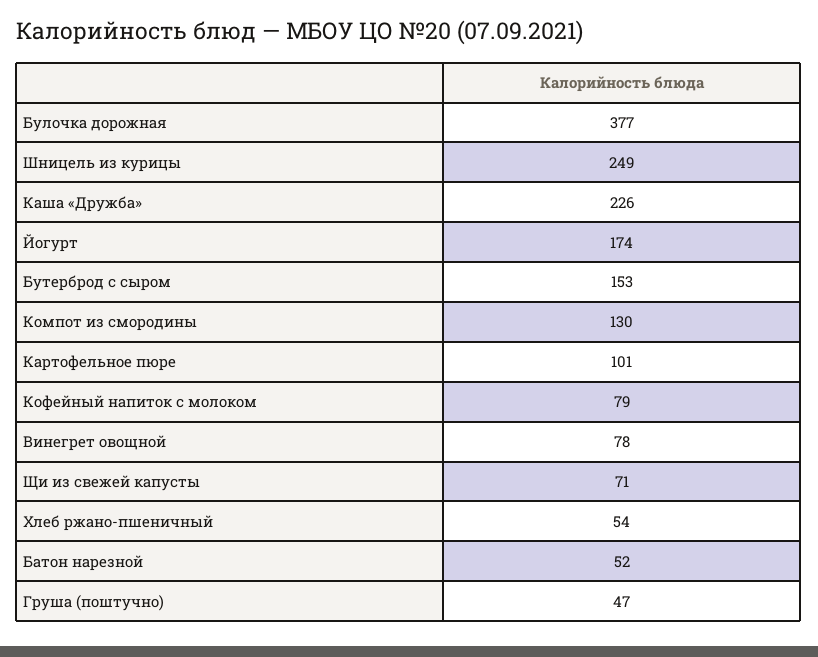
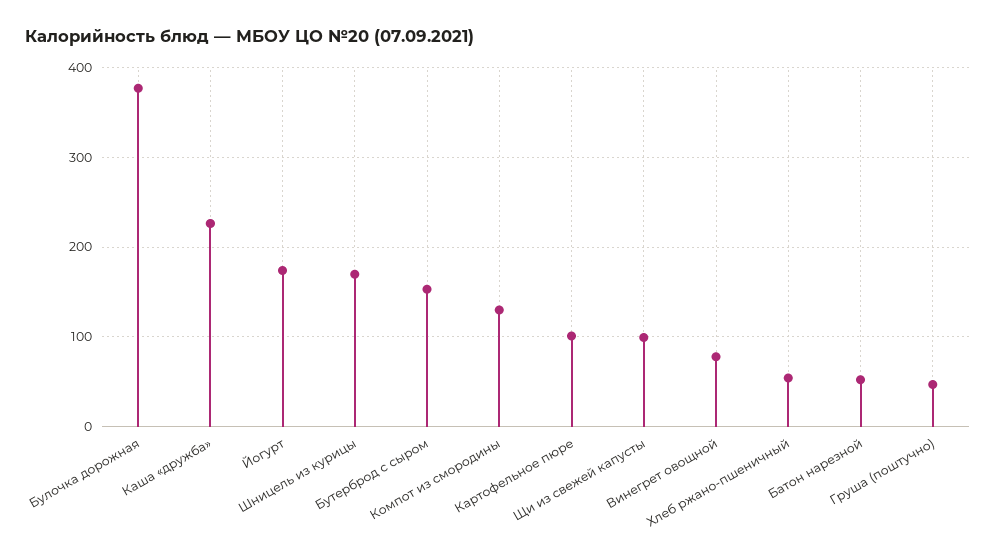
  {
    "Булочка дорожная": 377,
-   "Шницель из курицы": 249,
+   "Шницель из курицы": 170,
    "Каша «Дружба»": 226,
    "Йогурт": 174,
    "Бутерброд с сыром": 153,
    "Компот из смородины": 130,
    "Картофельное пюре": 101,
-   "Кофейный напиток с молоком": 79,
    "Винегрет овощной": 78,
-   "Щи из свежей капусты": 71,
+   "Щи из свежей капусты": 100,
    "Хлеб ржано-пшеничный": 54,
    "Батон нарезной": 52,
    "Груша (поштучно)": 47
  }

